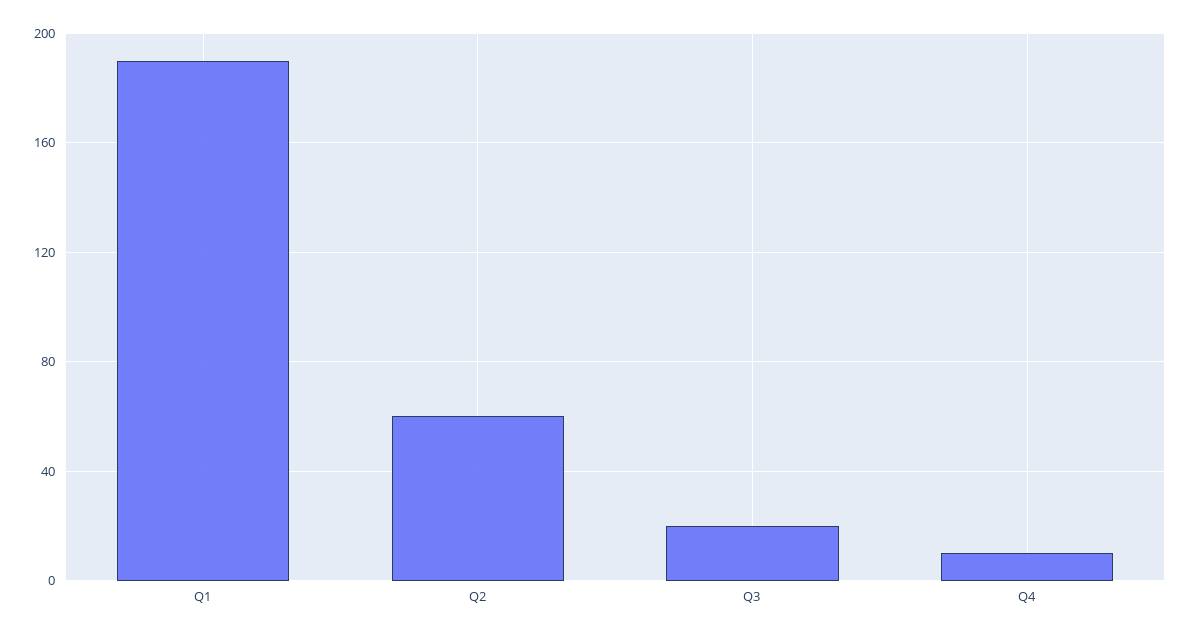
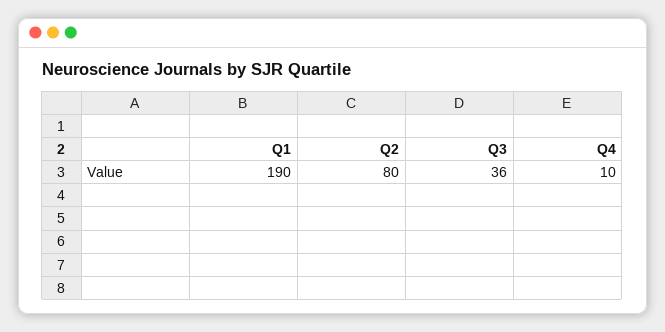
  {
    "Q1": 190,
-   "Q2": 60,
+   "Q2": 80,
-   "Q3": 20,
+   "Q3": 36,
    "Q4": 10
  }

